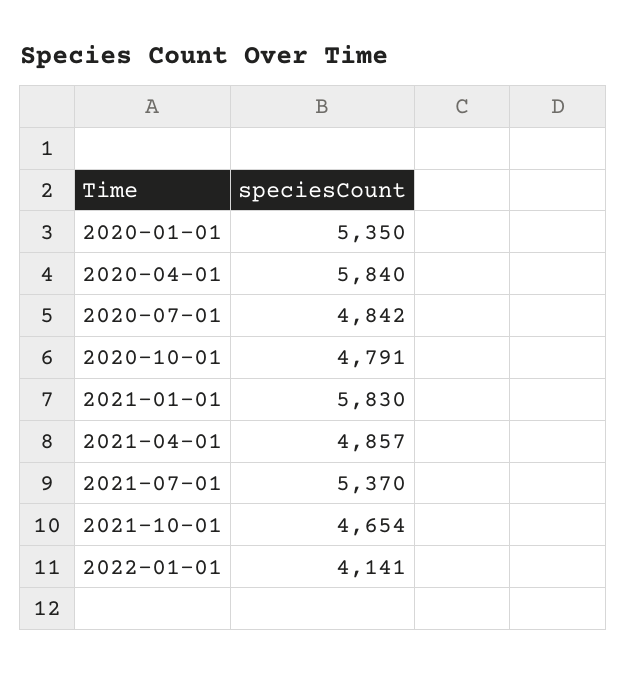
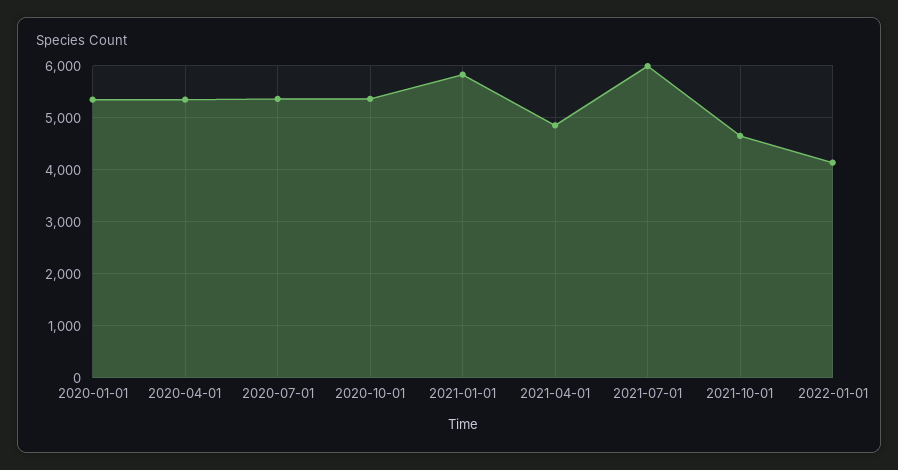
  {
    "2020-01-01": 5350,
-   "2020-04-01": 5840,
+   "2020-04-01": 5400,
-   "2020-07-01": 4842,
+   "2020-07-01": 5400,
-   "2020-10-01": 4791,
+   "2020-10-01": 5400,
    "2021-01-01": 5830,
    "2021-04-01": 4857,
-   "2021-07-01": 5370,
+   "2021-07-01": 6000,
    "2021-10-01": 4654,
    "2022-01-01": 4141
  }

